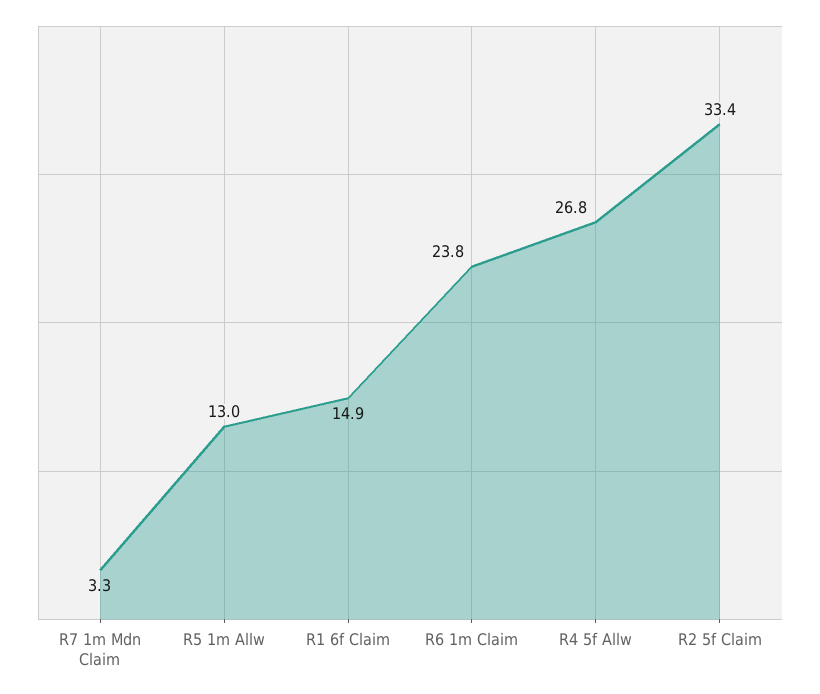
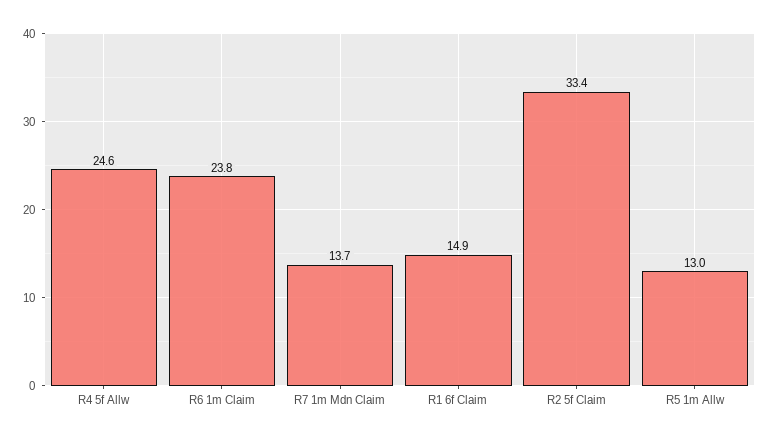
  {
-   "R7 1m Mdn Claim": 3.3,
+   "R7 1m Mdn Claim": 13.7,
    "R5 1m Allw": 13,
    "R1 6f Claim": 14.9,
    "R6 1m Claim": 23.8,
-   "R4 5f Allw": 26.8,
+   "R4 5f Allw": 24.6,
    "R2 5f Claim": 33.4
  }

